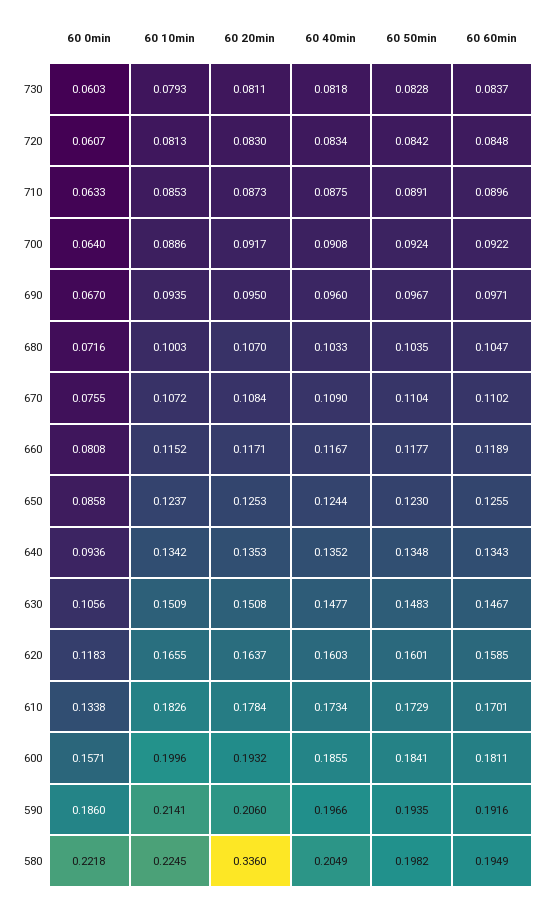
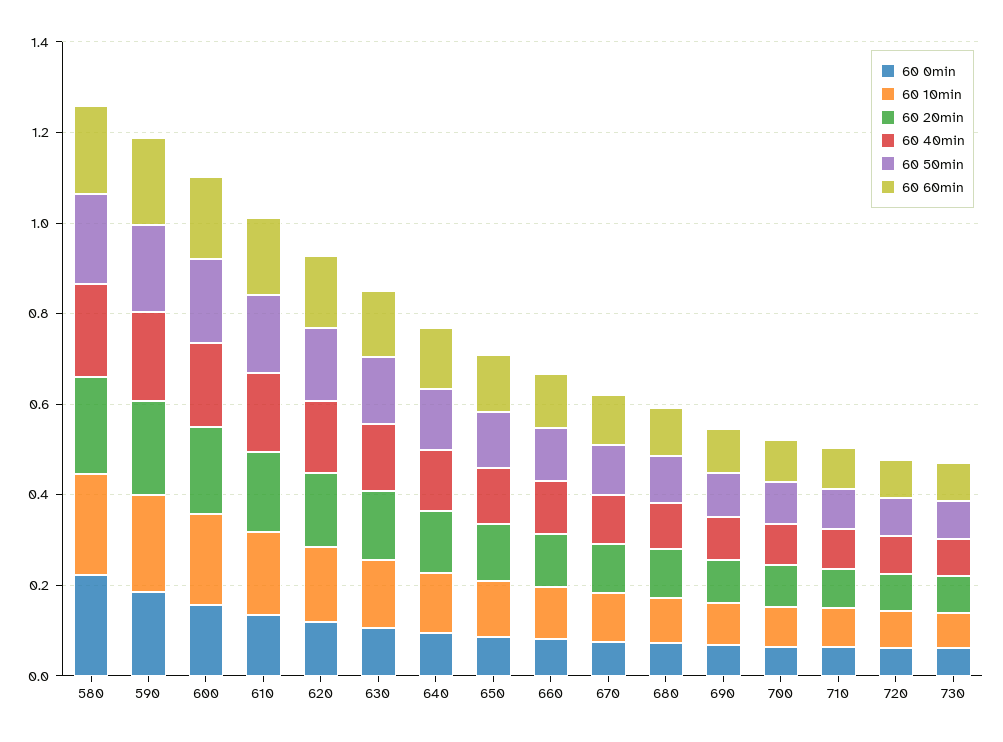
  {
    "60 0min": {
      "730": 0.0603,
      "720": 0.0607,
      "710": 0.0633,
      "700": 0.064,
      "690": 0.067,
      "680": 0.0716,
      "670": 0.0755,
      "660": 0.0808,
      "650": 0.0858,
      "640": 0.0936,
      "630": 0.1056,
      "620": 0.1183,
      "610": 0.1338,
      "600": 0.1571,
      "590": 0.186,
      "580": 0.2218
    },
    "60 10min": {
      "730": 0.0793,
      "720": 0.0813,
      "710": 0.0853,
      "700": 0.0886,
      "690": 0.0935,
      "680": 0.1003,
      "670": 0.1072,
      "660": 0.1152,
      "650": 0.1237,
      "640": 0.1342,
      "630": 0.1509,
      "620": 0.1655,
      "610": 0.1826,
      "600": 0.1996,
      "590": 0.2141,
      "580": 0.2245
    },
    "60 20min": {
      "730": 0.0811,
      "720": 0.083,
      "710": 0.0873,
      "700": 0.0917,
      "690": 0.095,
      "680": 0.107,
      "670": 0.1084,
      "660": 0.1171,
      "650": 0.1253,
      "640": 0.1353,
      "630": 0.1508,
      "620": 0.1637,
      "610": 0.1784,
      "600": 0.1932,
      "590": 0.206,
-     "580": 0.336
+     "580": 0.2
    },
    "60 40min": {
      "730": 0.0818,
      "720": 0.0834,
      "710": 0.0875,
      "700": 0.0908,
      "690": 0.096,
      "680": 0.1033,
      "670": 0.109,
      "660": 0.1167,
      "650": 0.1244,
      "640": 0.1352,
      "630": 0.1477,
      "620": 0.1603,
      "610": 0.1734,
      "600": 0.1855,
      "590": 0.1966,
      "580": 0.2049
    },
    "60 50min": {
      "730": 0.0828,
      "720": 0.0842,
      "710": 0.0891,
      "700": 0.0924,
      "690": 0.0967,
      "680": 0.1035,
      "670": 0.1104,
      "660": 0.1177,
      "650": 0.123,
      "640": 0.1348,
      "630": 0.1483,
      "620": 0.1601,
      "610": 0.1729,
      "600": 0.1841,
      "590": 0.1935,
      "580": 0.1982
    },
    "60 60min": {
      "730": 0.0837,
      "720": 0.0848,
      "710": 0.0896,
      "700": 0.0922,
      "690": 0.0971,
      "680": 0.1047,
      "670": 0.1102,
      "660": 0.1189,
      "650": 0.1255,
      "640": 0.1343,
      "630": 0.1467,
      "620": 0.1585,
      "610": 0.1701,
      "600": 0.1811,
      "590": 0.1916,
      "580": 0.1949
    }
  }

